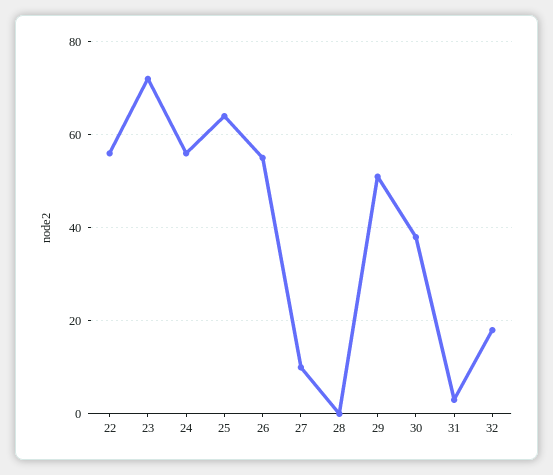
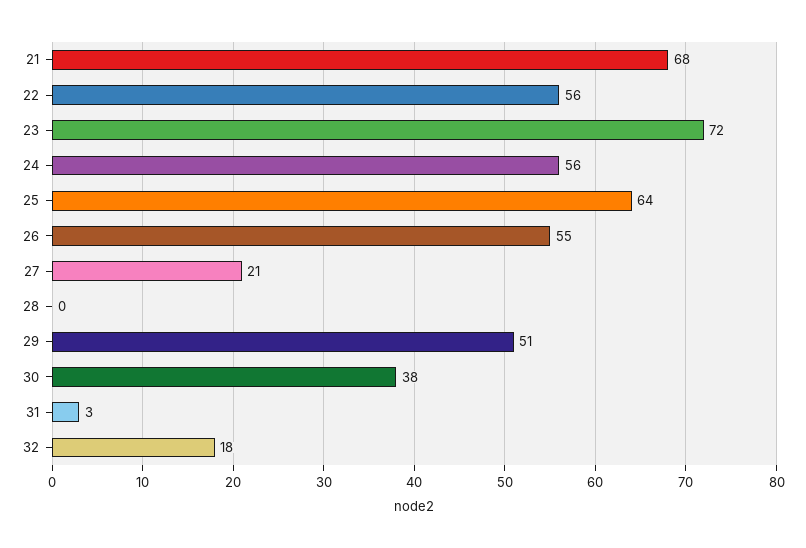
  {
    "22": 56,
    "23": 72,
    "24": 56,
    "25": 64,
    "26": 55,
-   "27": 10,
+   "27": 21,
    "28": 0,
    "29": 51,
    "30": 38,
    "31": 3,
-   "32": 18
+   "32": 18,
+   "21": 68
  }

